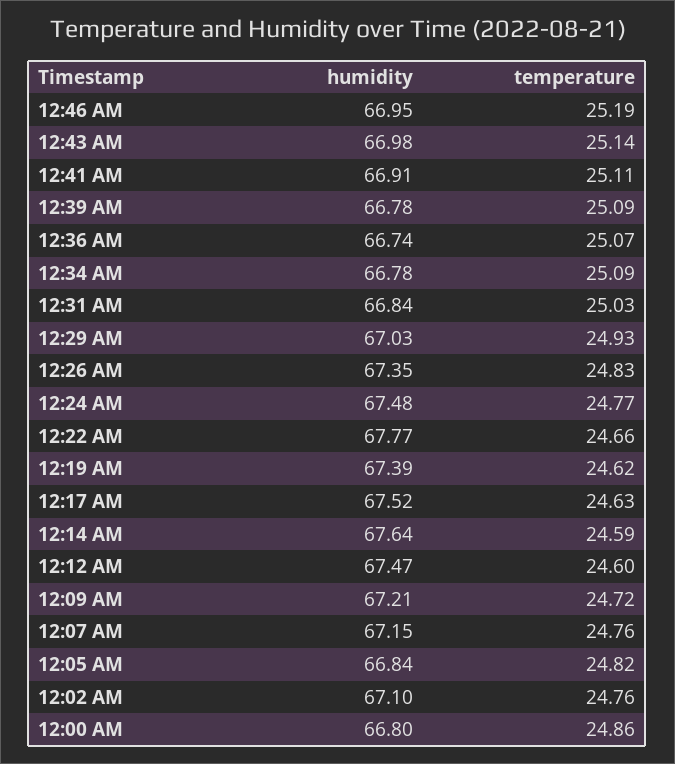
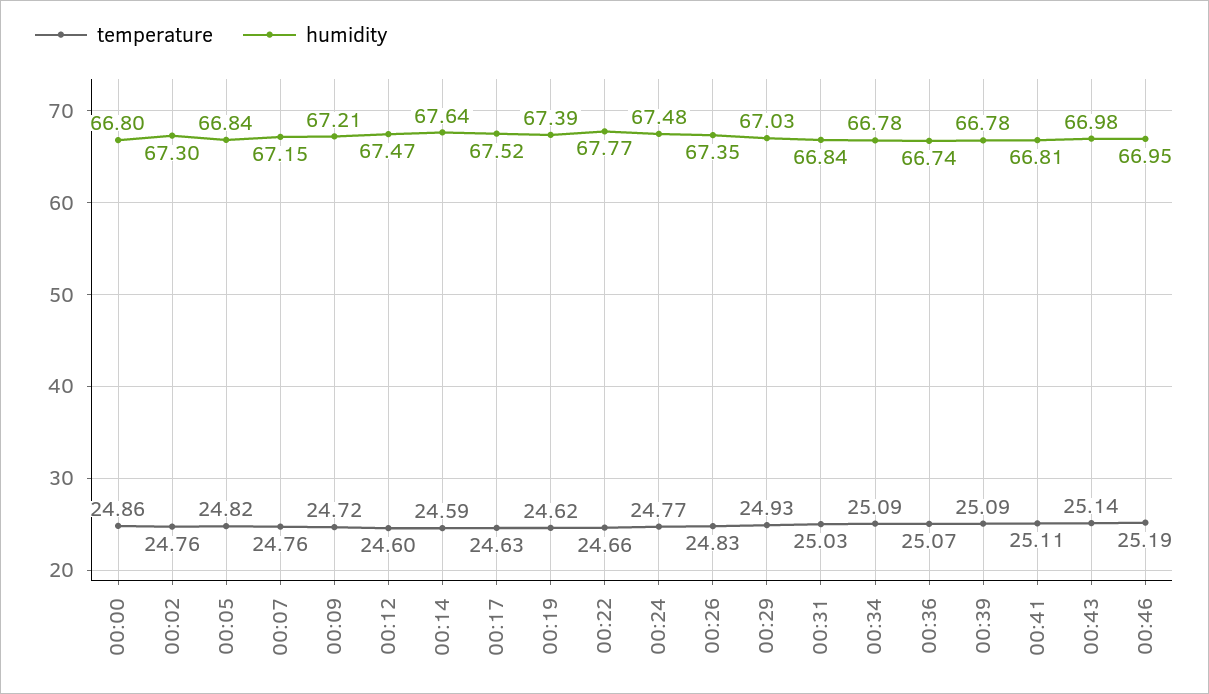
  {
    "humidity": {
      "12:46 AM": 66.95,
      "12:43 AM": 66.98,
-     "12:41 AM": 66.91,
+     "12:41 AM": 66.81,
      "12:39 AM": 66.78,
      "12:36 AM": 66.74,
      "12:34 AM": 66.78,
      "12:31 AM": 66.84,
      "12:29 AM": 67.03,
      "12:26 AM": 67.35,
      "12:24 AM": 67.48,
      "12:22 AM": 67.77,
      "12:19 AM": 67.39,
      "12:17 AM": 67.52,
      "12:14 AM": 67.64,
      "12:12 AM": 67.47,
      "12:09 AM": 67.21,
      "12:07 AM": 67.15,
      "12:05 AM": 66.84,
-     "12:02 AM": 67.1,
+     "12:02 AM": 67.3,
      "12:00 AM": 66.8
    },
    "temperature": {
      "12:46 AM": 25.19,
      "12:43 AM": 25.14,
      "12:41 AM": 25.11,
      "12:39 AM": 25.09,
      "12:36 AM": 25.07,
      "12:34 AM": 25.09,
      "12:31 AM": 25.03,
      "12:29 AM": 24.93,
      "12:26 AM": 24.83,
      "12:24 AM": 24.77,
      "12:22 AM": 24.66,
      "12:19 AM": 24.62,
      "12:17 AM": 24.63,
      "12:14 AM": 24.59,
      "12:12 AM": 24.6,
      "12:09 AM": 24.72,
      "12:07 AM": 24.76,
      "12:05 AM": 24.82,
      "12:02 AM": 24.76,
      "12:00 AM": 24.86
    }
  }

